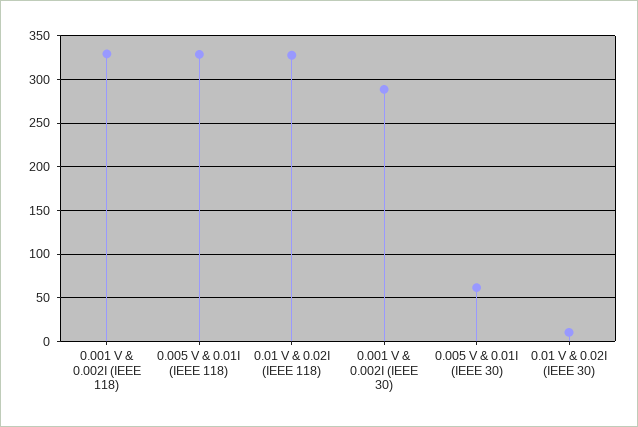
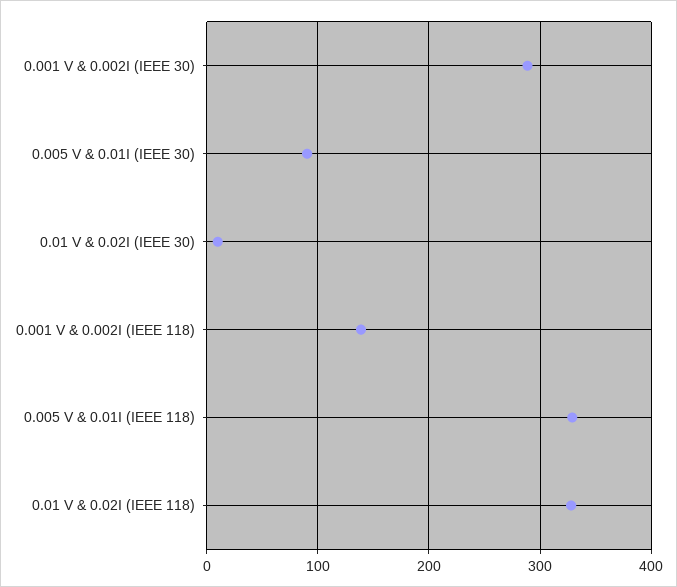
  {
-   "0.001 V & 0.002I (IEEE 118)": 330,
+   "0.001 V & 0.002I (IEEE 118)": 140,
    "0.005 V & 0.01I (IEEE 118)": 330,
    "0.01 V & 0.02I (IEEE 118)": 330,
    "0.001 V & 0.002I (IEEE 30)": 290,
-   "0.005 V & 0.01I (IEEE 30)": 60,
+   "0.005 V & 0.01I (IEEE 30)": 90,
    "0.01 V & 0.02I (IEEE 30)": 10
  }

